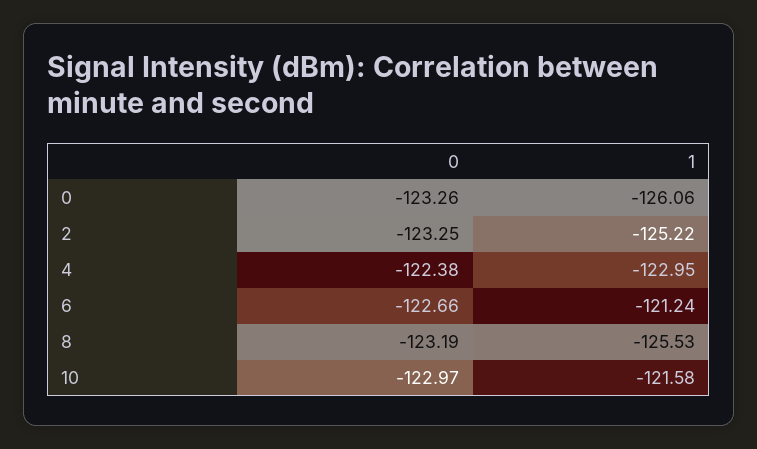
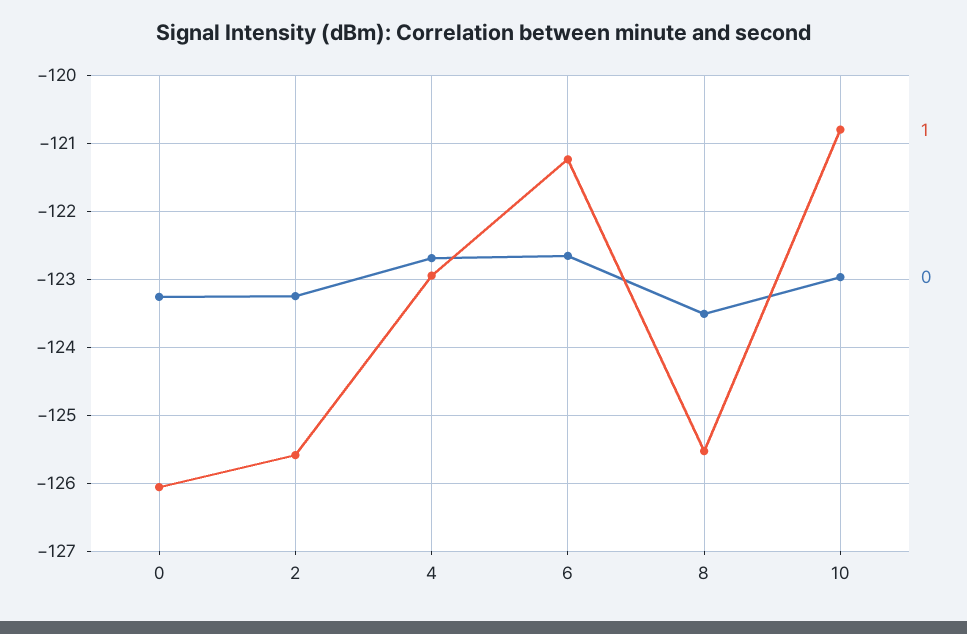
  {
    "0": {
      "0": -123.26,
      "2": -123.25,
-     "4": -122.38,
+     "4": -122.7,
      "6": -122.66,
-     "8": -123.19,
+     "8": -123.5,
      "10": -122.97
    },
    "1": {
      "0": -126.06,
-     "2": -125.22,
+     "2": -125.6,
      "4": -122.95,
      "6": -121.24,
      "8": -125.53,
-     "10": -121.58
+     "10": -120.8
    }
  }

